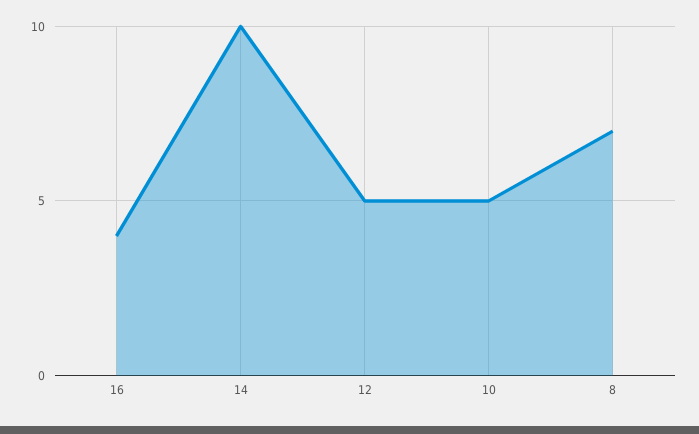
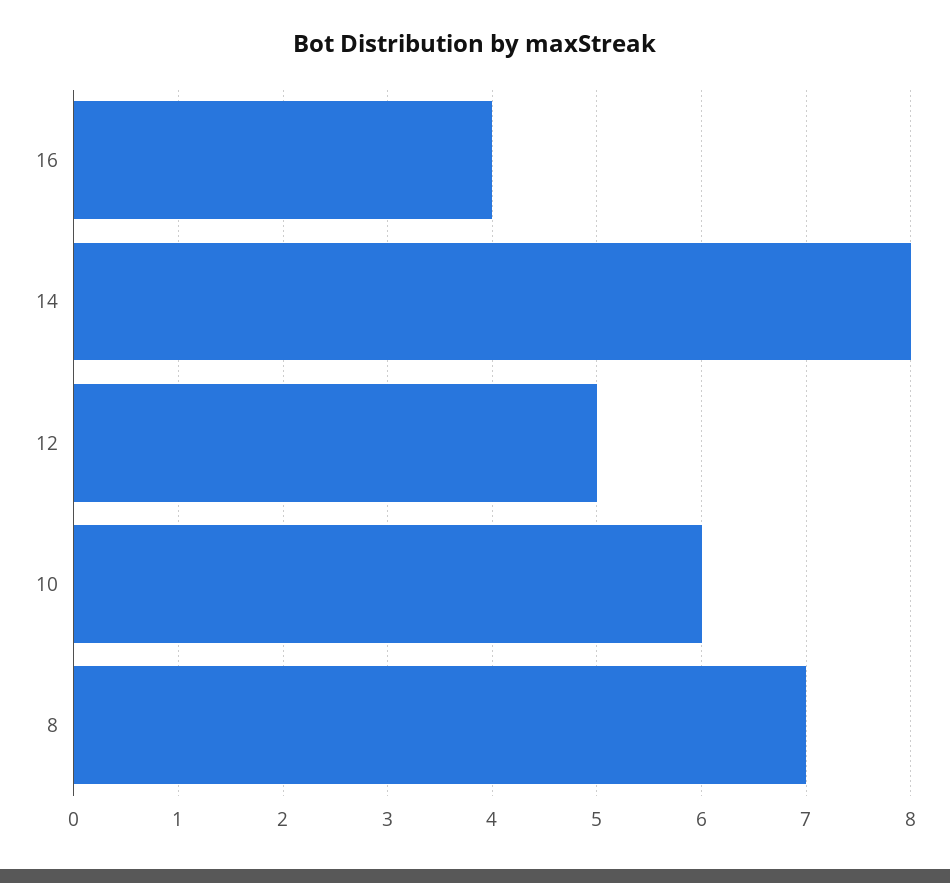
  {
    "16": 4,
-   "14": 10,
+   "14": 8,
    "12": 5,
-   "10": 5,
+   "10": 6,
    "8": 7
  }

